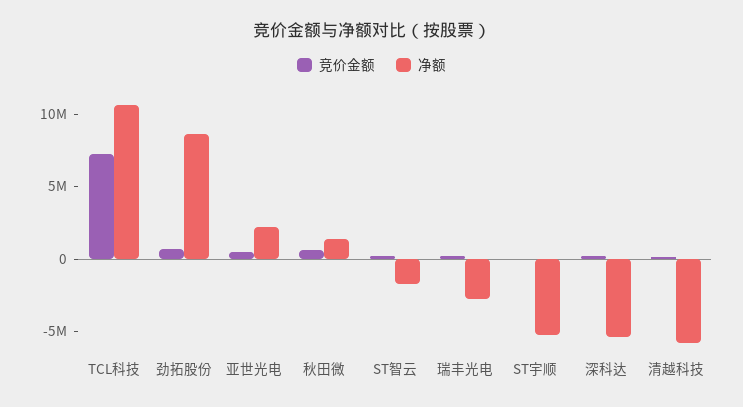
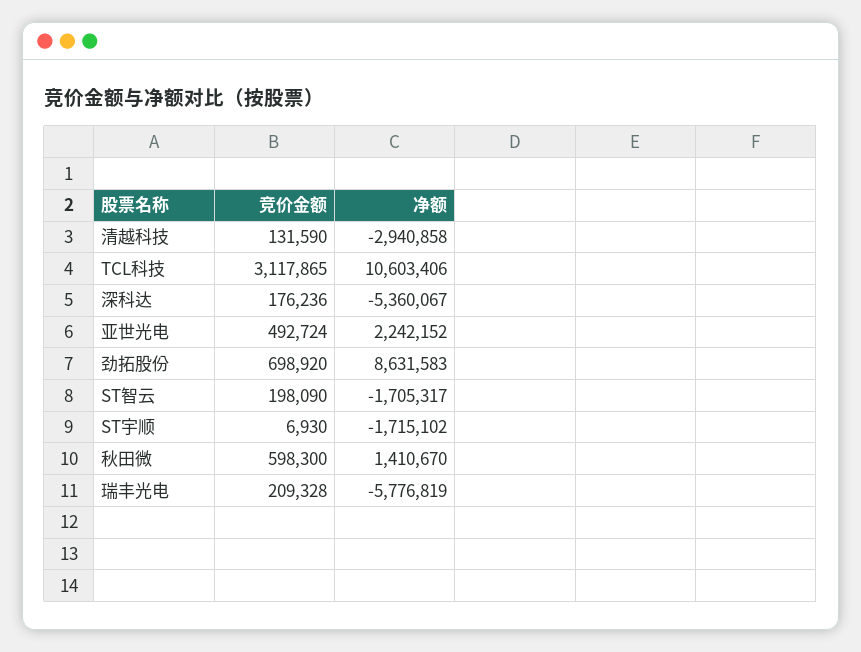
  {
    "竞价金额": {
-     "TCL科技": 7000000,
+     "TCL科技": 3117865,
      "劲拓股份": 698920,
      "亚世光电": 492724,
      "秋田微": 598300,
      "ST智云": 198090,
      "瑞丰光电": 209328,
      "ST宇顺": 6930,
      "深科达": 176236,
      "清越科技": 131590
    },
    "净额": {
      "TCL科技": 10603406,
      "劲拓股份": 8631583,
      "亚世光电": 2242152,
      "秋田微": 1410670,
      "ST智云": -1705317,
-     "瑞丰光电": -3000000,
+     "瑞丰光电": -5776819,
-     "ST宇顺": -5000000,
+     "ST宇顺": -1715102,
      "深科达": -5360067,
-     "清越科技": -6000000
+     "清越科技": -2940858
    }
  }

